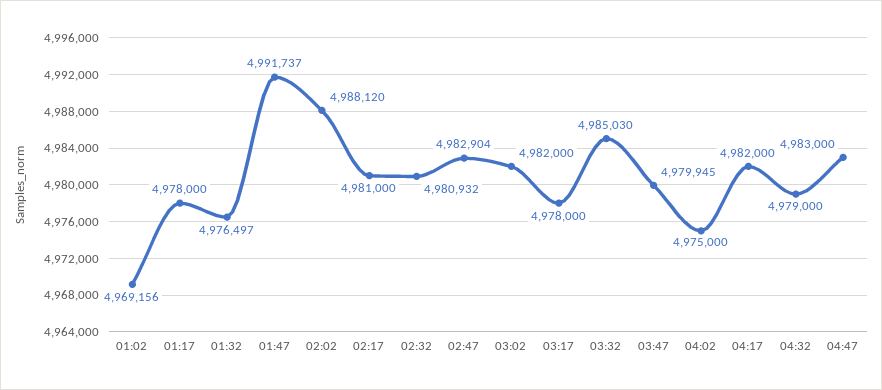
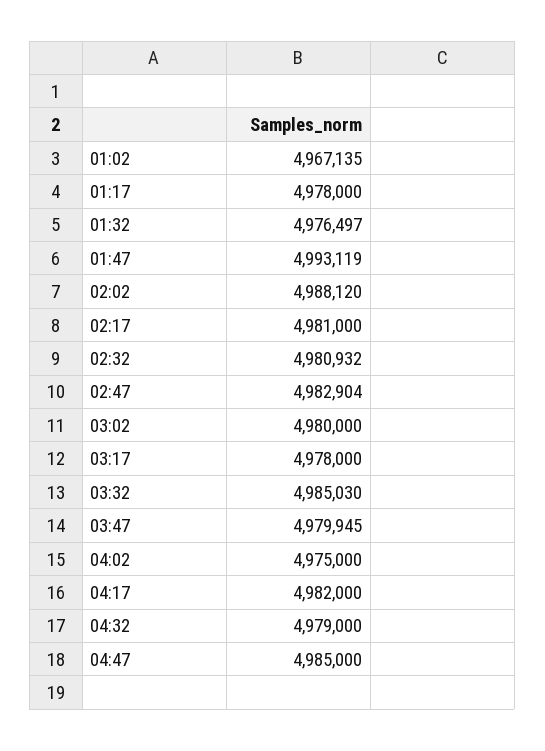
  {
-   "01:02": 4969156,
+   "01:02": 4967135,
    "01:17": 4978000,
    "01:32": 4976497,
-   "01:47": 4991737,
+   "01:47": 4993119,
    "02:02": 4988120,
    "02:17": 4981000,
    "02:32": 4980932,
    "02:47": 4982904,
-   "03:02": 4982000,
+   "03:02": 4980000,
    "03:17": 4978000,
    "03:32": 4985030,
    "03:47": 4979945,
    "04:02": 4975000,
    "04:17": 4982000,
    "04:32": 4979000,
-   "04:47": 4983000
+   "04:47": 4985000
  }

